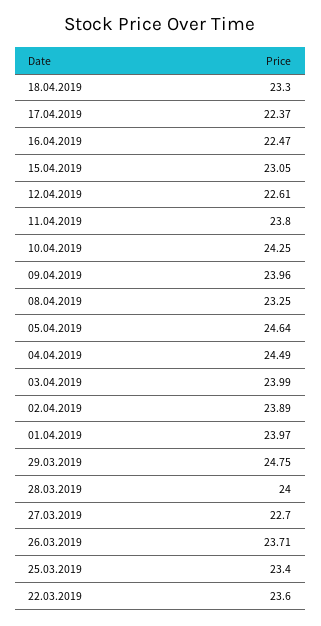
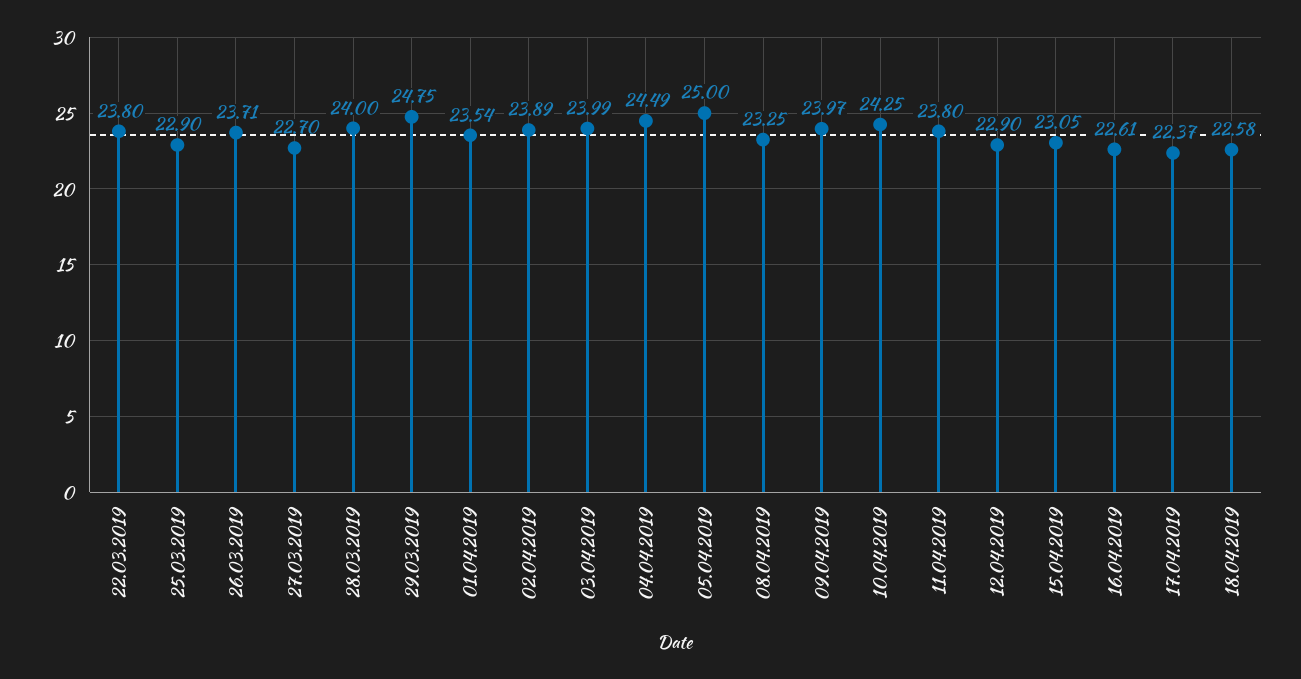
  {
-   "18.04.2019": 23.3,
+   "18.04.2019": 22.58,
    "17.04.2019": 22.37,
-   "16.04.2019": 22.47,
+   "16.04.2019": 22.61,
    "15.04.2019": 23.05,
-   "12.04.2019": 22.61,
+   "12.04.2019": 22.9,
    "11.04.2019": 23.8,
    "10.04.2019": 24.25,
-   "09.04.2019": 23.96,
+   "09.04.2019": 23.97,
    "08.04.2019": 23.25,
-   "05.04.2019": 24.64,
+   "05.04.2019": 25,
    "04.04.2019": 24.49,
    "03.04.2019": 23.99,
    "02.04.2019": 23.89,
-   "01.04.2019": 23.97,
+   "01.04.2019": 23.54,
    "29.03.2019": 24.75,
    "28.03.2019": 24,
    "27.03.2019": 22.7,
    "26.03.2019": 23.71,
-   "25.03.2019": 23.4,
+   "25.03.2019": 22.9,
-   "22.03.2019": 23.6
+   "22.03.2019": 23.8
  }

